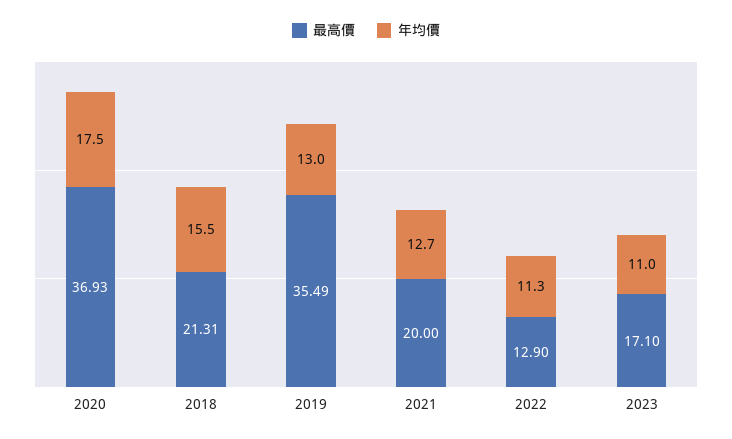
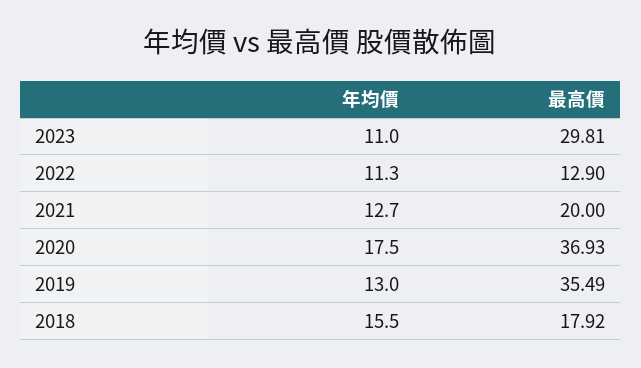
  {
    "最高價": {
      "2020": 36.93,
-     "2018": 21.31,
+     "2018": 17.92,
      "2019": 35.49,
      "2021": 20,
      "2022": 12.9,
-     "2023": 17.1
+     "2023": 29.81
    },
    "年均價": {
      "2020": 17.5,
      "2018": 15.5,
      "2019": 13,
      "2021": 12.7,
      "2022": 11.3,
      "2023": 11
    }
  }

